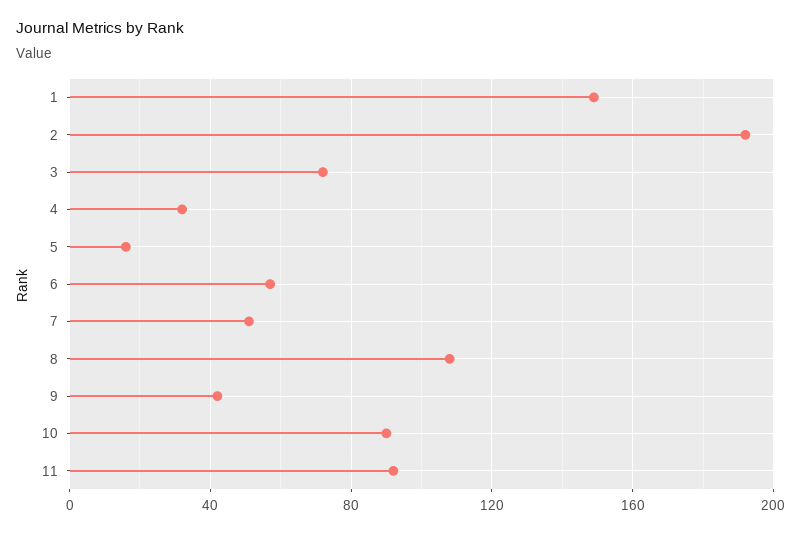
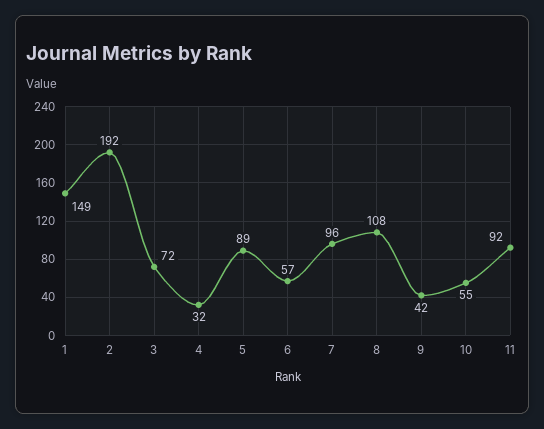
  {
    "1": 149,
    "2": 192,
    "3": 72,
    "4": 32,
-   "5": 15,
+   "5": 89,
    "6": 57,
-   "7": 50,
+   "7": 96,
    "8": 108,
    "9": 42,
-   "10": 90,
+   "10": 55,
    "11": 92
  }

